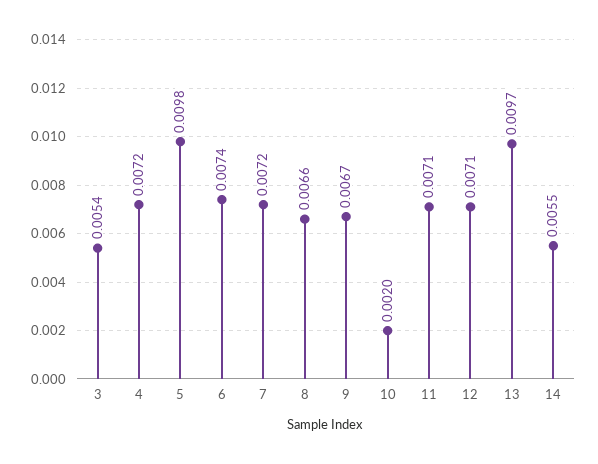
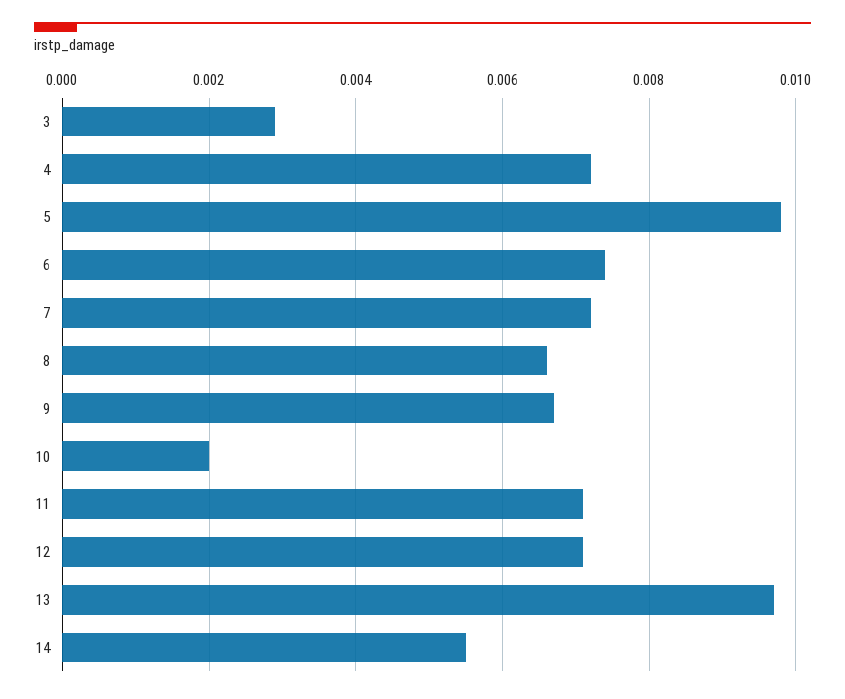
  {
-   "3": 0.0054,
+   "3": 0.003,
    "4": 0.0072,
    "5": 0.0098,
    "6": 0.0074,
    "7": 0.0072,
    "8": 0.0066,
    "9": 0.0067,
    "10": 0.002,
    "11": 0.0071,
    "12": 0.0071,
    "13": 0.0097,
    "14": 0.0055
  }

